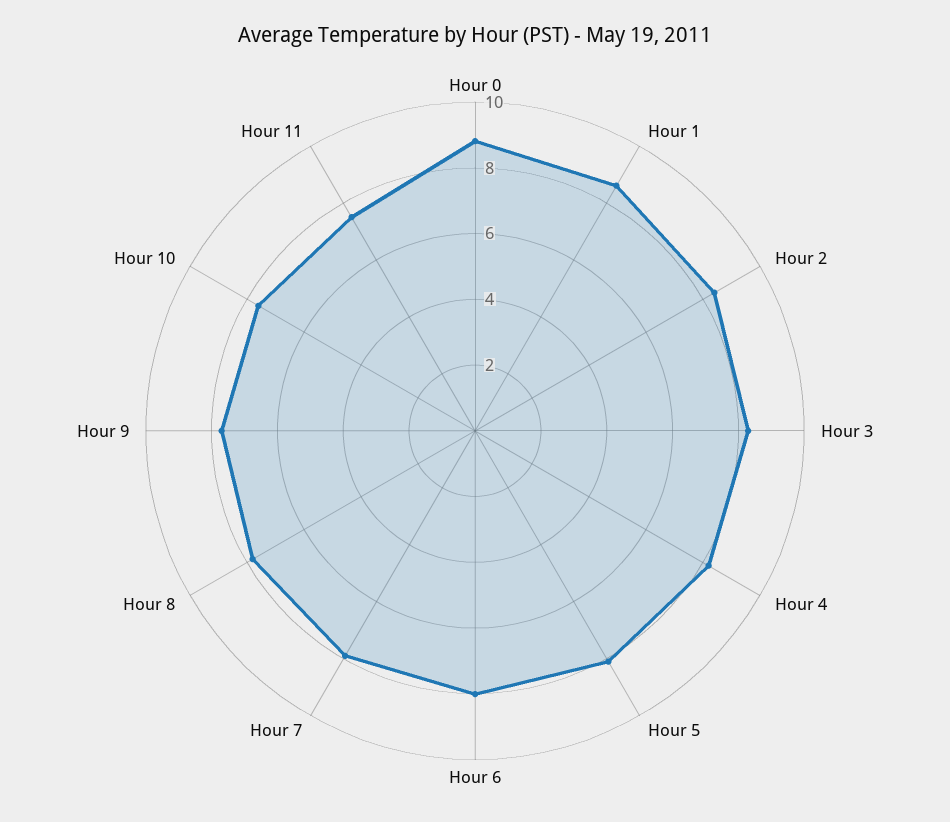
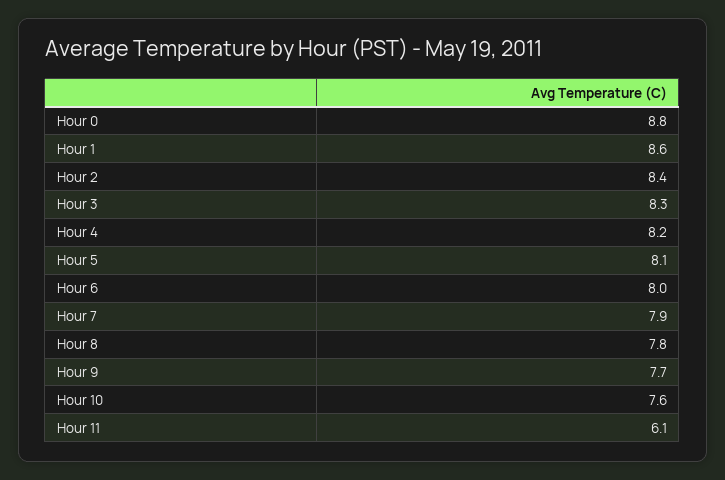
  {
    "Hour 0": 8.8,
    "Hour 1": 8.6,
    "Hour 2": 8.4,
    "Hour 3": 8.3,
    "Hour 4": 8.2,
    "Hour 5": 8.1,
    "Hour 6": 8,
    "Hour 7": 7.9,
    "Hour 8": 7.8,
    "Hour 9": 7.7,
    "Hour 10": 7.6,
-   "Hour 11": 7.5
+   "Hour 11": 6.1
  }

